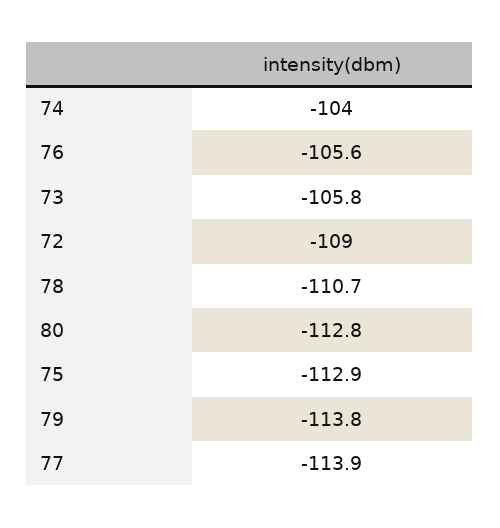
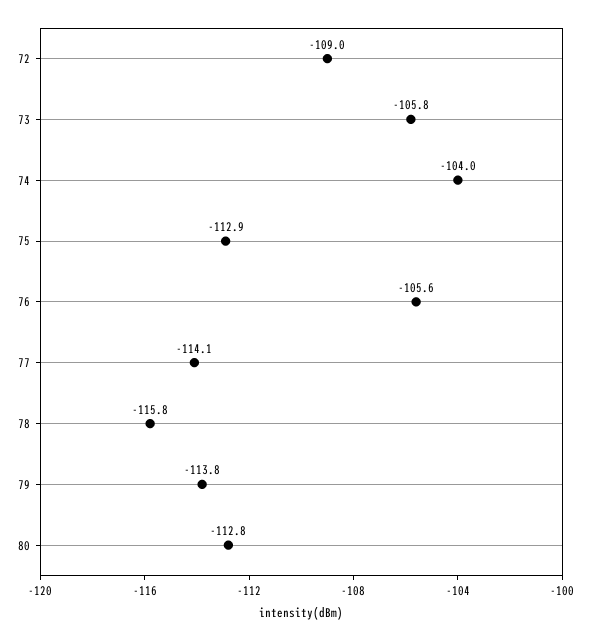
  {
    "74": -104,
    "76": -105.6,
    "73": -105.8,
    "72": -109,
-   "78": -110.7,
+   "78": -115.8,
    "80": -112.8,
    "75": -112.9,
    "79": -113.8,
-   "77": -113.9
+   "77": -114.1
  }

